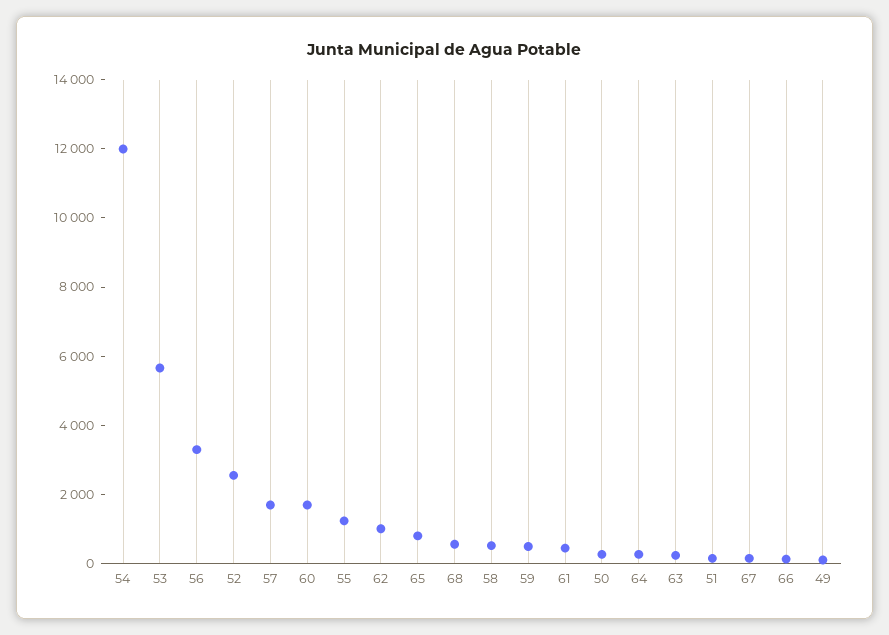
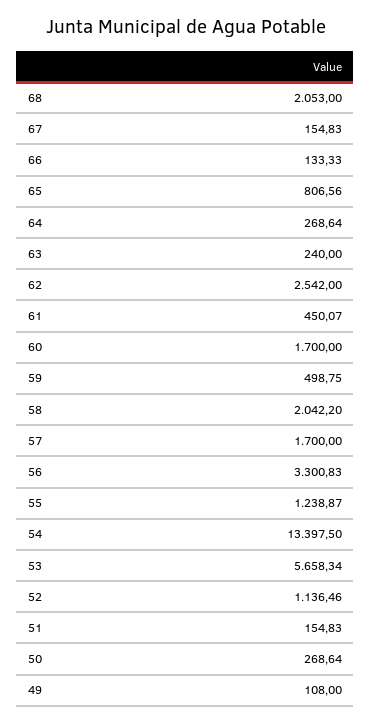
  {
-   "54": 12000,
+   "54": 13397.5,
    "53": 5658.34,
    "56": 3300.83,
-   "52": 2500,
+   "52": 1136.46,
    "57": 1700,
    "60": 1700,
    "55": 1238.87,
-   "62": 1000,
+   "62": 2542,
    "65": 806.56,
-   "68": 500,
+   "68": 2053,
-   "58": 500,
+   "58": 2042.2,
    "59": 498.75,
    "61": 450.07,
    "50": 268.64,
    "64": 268.64,
    "63": 240,
    "51": 154.83,
    "67": 154.83,
    "66": 133.33,
    "49": 108
  }

